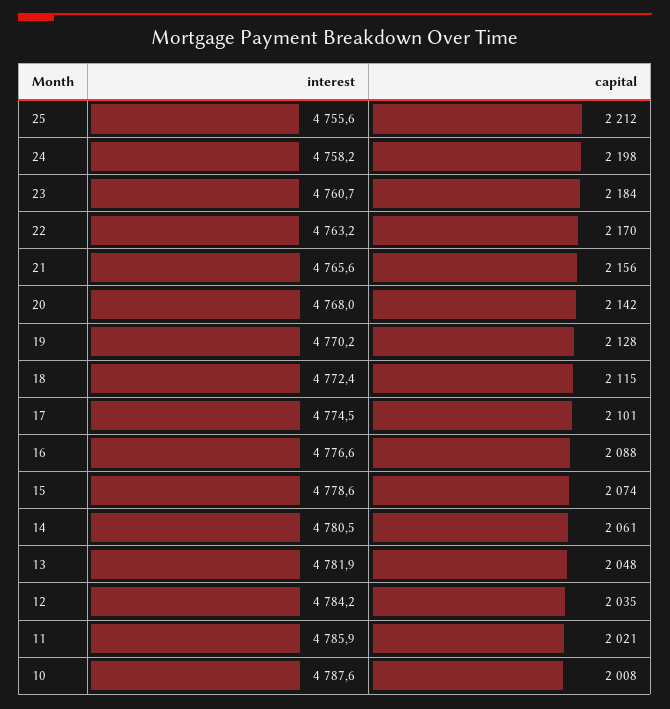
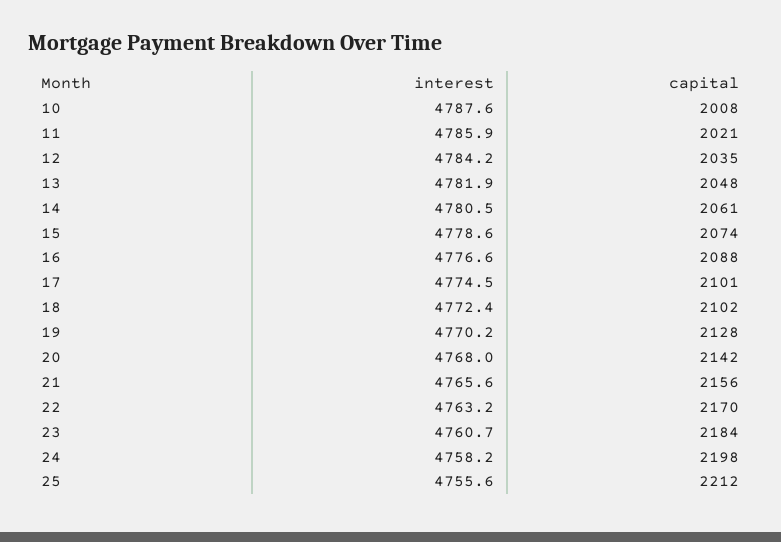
  {
    "interest": {
      "25": 4755.6,
      "24": 4758.2,
      "23": 4760.7,
      "22": 4763.2,
      "21": 4765.6,
      "20": 4768,
      "19": 4770.2,
      "18": 4772.4,
      "17": 4774.5,
      "16": 4776.6,
      "15": 4778.6,
      "14": 4780.5,
      "13": 4781.9,
      "12": 4784.2,
      "11": 4785.9,
      "10": 4787.6
    },
    "capital": {
      "25": 2212,
      "24": 2198,
      "23": 2184,
      "22": 2170,
      "21": 2156,
      "20": 2142,
      "19": 2128,
-     "18": 2115,
+     "18": 2102,
      "17": 2101,
      "16": 2088,
      "15": 2074,
      "14": 2061,
      "13": 2048,
      "12": 2035,
      "11": 2021,
      "10": 2008
    }
  }

